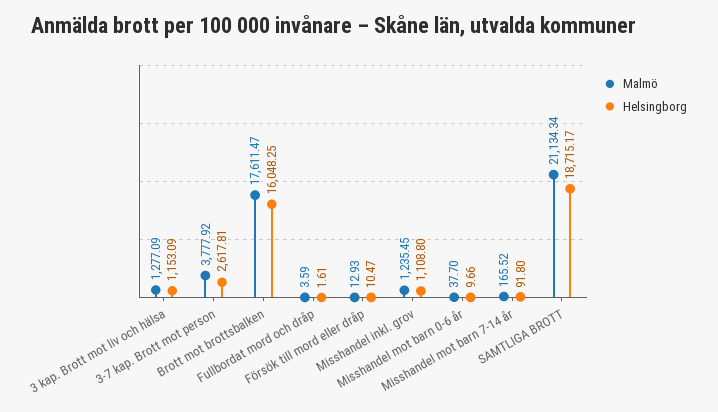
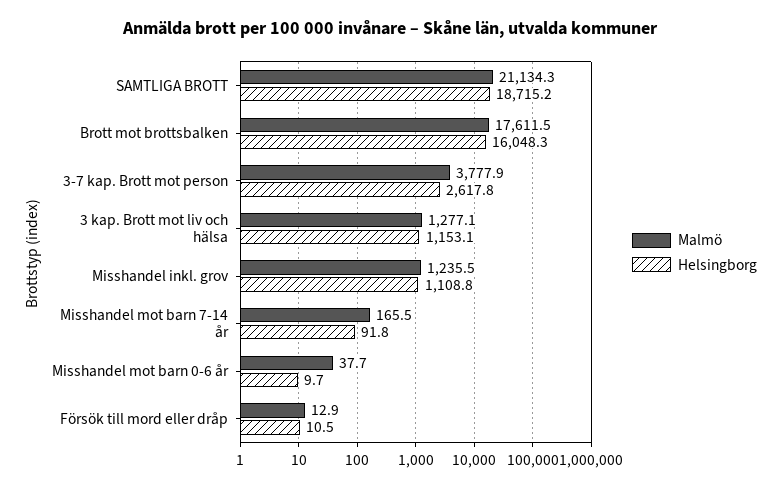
  {
    "Malmö": {
      "3 kap. Brott mot liv och hälsa": 1277.09,
      "3-7 kap. Brott mot person": 3777.92,
      "Brott mot brottsbalken": 17611.47,
-     "Fullbordat mord och dråp": 3.59,
      "Försök till mord eller dråp": 12.93,
      "Misshandel inkl. grov": 1235.45,
      "Misshandel mot barn 0-6 år": 37.7,
      "Misshandel mot barn 7-14 år": 165.52,
      "SAMTLIGA BROTT": 21134.34
    },
    "Helsingborg": {
      "3 kap. Brott mot liv och hälsa": 1153.09,
      "3-7 kap. Brott mot person": 2617.81,
      "Brott mot brottsbalken": 16048.25,
-     "Fullbordat mord och dråp": 1.61,
      "Försök till mord eller dråp": 10.47,
      "Misshandel inkl. grov": 1108.8,
      "Misshandel mot barn 0-6 år": 9.66,
      "Misshandel mot barn 7-14 år": 91.8,
      "SAMTLIGA BROTT": 18715.17
    }
  }

